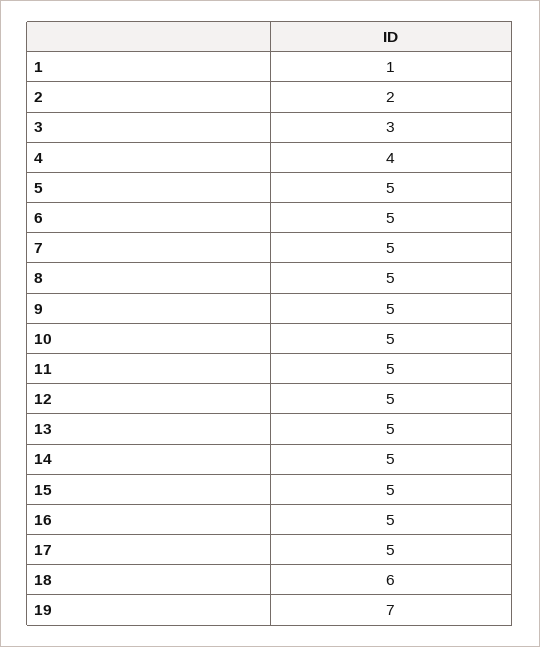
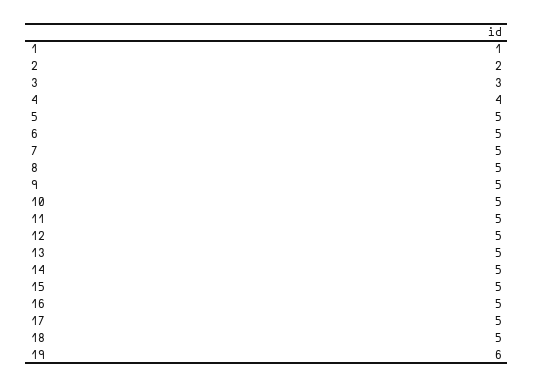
  {
    "1": 1,
    "2": 2,
    "3": 3,
    "4": 4,
    "5": 5,
    "6": 5,
    "7": 5,
    "8": 5,
    "9": 5,
    "10": 5,
    "11": 5,
    "12": 5,
    "13": 5,
    "14": 5,
    "15": 5,
    "16": 5,
    "17": 5,
-   "18": 6,
+   "18": 5,
-   "19": 7
+   "19": 6
  }

